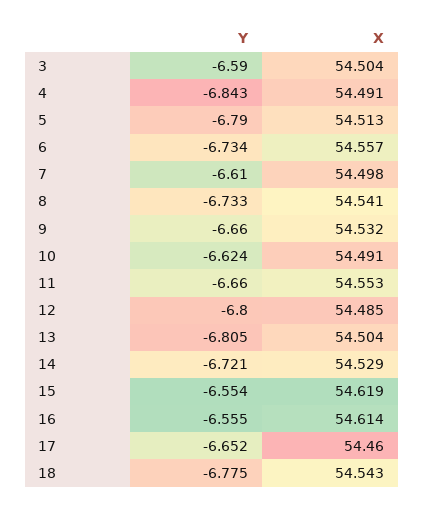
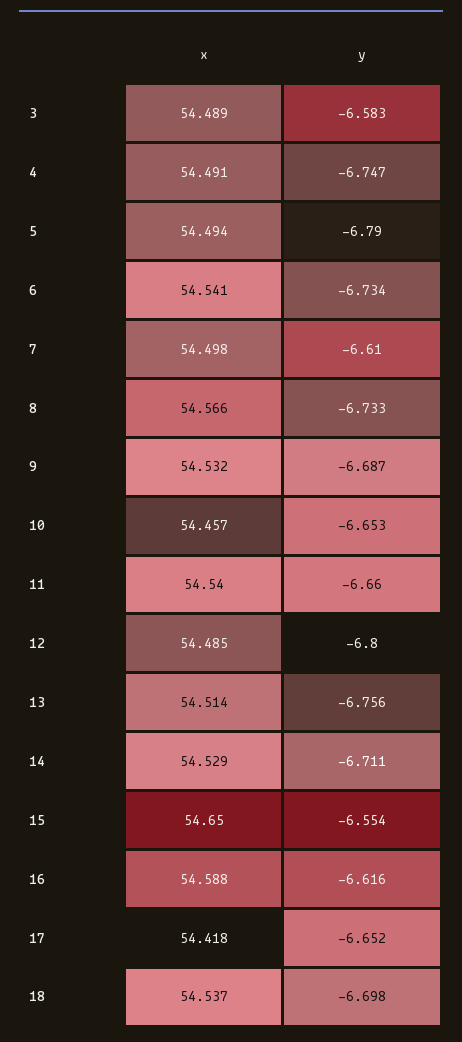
  {
    "Y": {
-     "3": -6.59,
+     "3": -6.583,
-     "4": -6.843,
+     "4": -6.747,
      "5": -6.79,
      "6": -6.734,
      "7": -6.61,
      "8": -6.733,
-     "9": -6.66,
+     "9": -6.687,
-     "10": -6.624,
+     "10": -6.653,
      "11": -6.66,
      "12": -6.8,
-     "13": -6.805,
+     "13": -6.756,
-     "14": -6.721,
+     "14": -6.711,
      "15": -6.554,
-     "16": -6.555,
+     "16": -6.616,
      "17": -6.652,
-     "18": -6.775
+     "18": -6.698
    },
    "X": {
-     "3": 54.504,
+     "3": 54.489,
      "4": 54.491,
-     "5": 54.513,
+     "5": 54.494,
-     "6": 54.557,
+     "6": 54.541,
      "7": 54.498,
-     "8": 54.541,
+     "8": 54.566,
      "9": 54.532,
-     "10": 54.491,
+     "10": 54.457,
-     "11": 54.553,
+     "11": 54.54,
      "12": 54.485,
-     "13": 54.504,
+     "13": 54.514,
      "14": 54.529,
-     "15": 54.619,
+     "15": 54.65,
-     "16": 54.614,
+     "16": 54.588,
-     "17": 54.46,
+     "17": 54.418,
-     "18": 54.543
+     "18": 54.537
    }
  }

